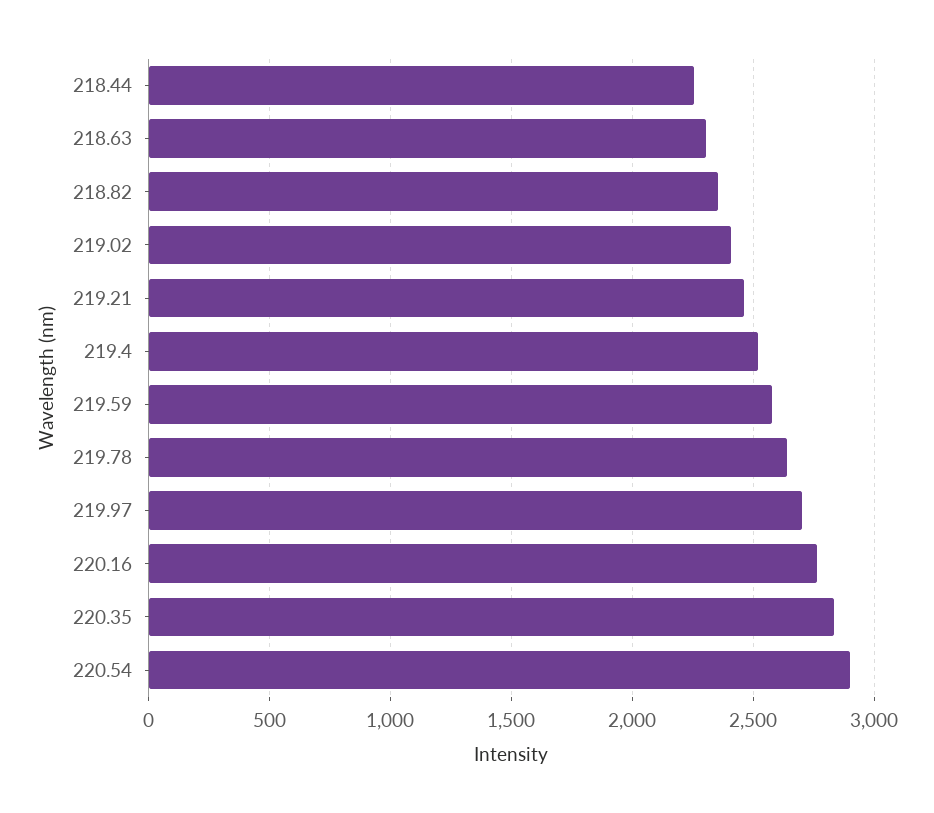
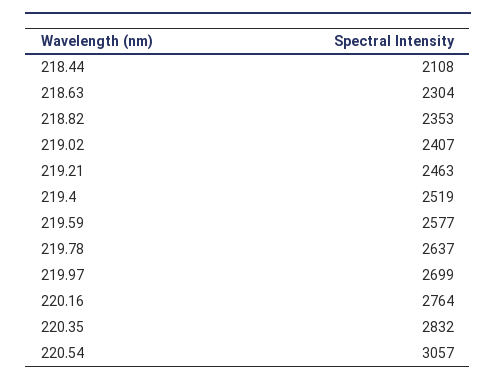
  {
-   "218.44": 2250,
+   "218.44": 2108,
    "218.63": 2304,
    "218.82": 2353,
    "219.02": 2407,
    "219.21": 2463,
    "219.4": 2519,
    "219.59": 2577,
    "219.78": 2637,
    "219.97": 2699,
    "220.16": 2764,
    "220.35": 2832,
-   "220.54": 2900
+   "220.54": 3057
  }

